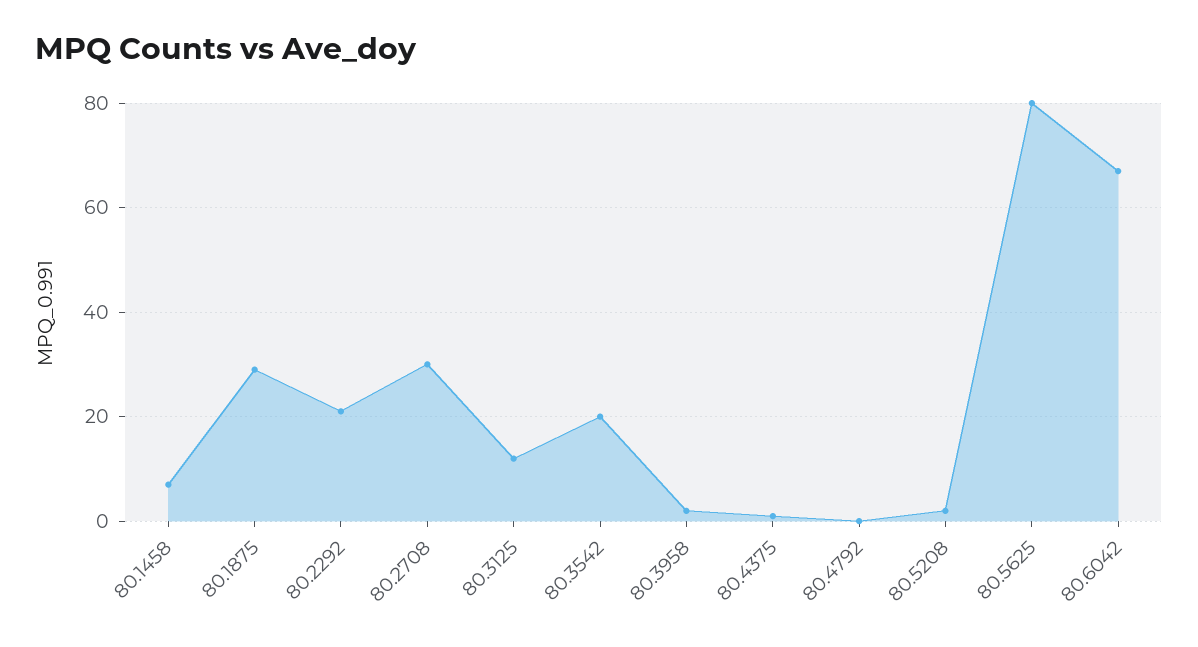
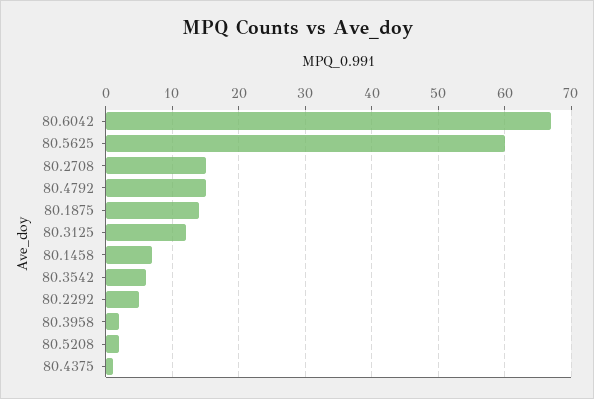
  {
    "80.1458": 7,
-   "80.1875": 30,
+   "80.1875": 14,
-   "80.2292": 20,
+   "80.2292": 5,
-   "80.2708": 30,
+   "80.2708": 15,
    "80.3125": 12,
-   "80.3542": 20,
+   "80.3542": 6,
    "80.3958": 2,
    "80.4375": 1,
-   "80.4792": 0,
+   "80.4792": 15,
    "80.5208": 2,
-   "80.5625": 80,
+   "80.5625": 60,
    "80.6042": 67
  }

